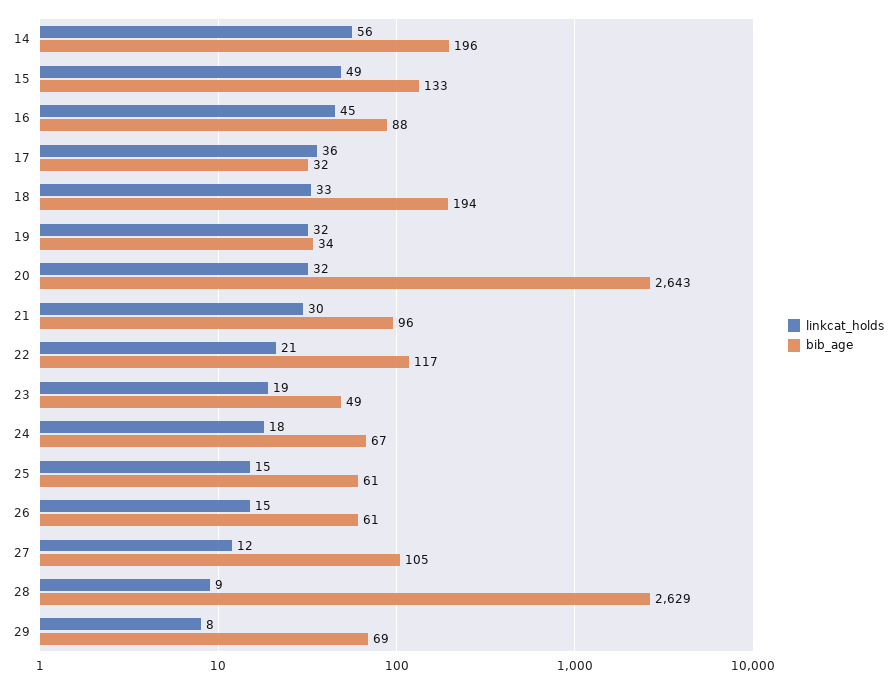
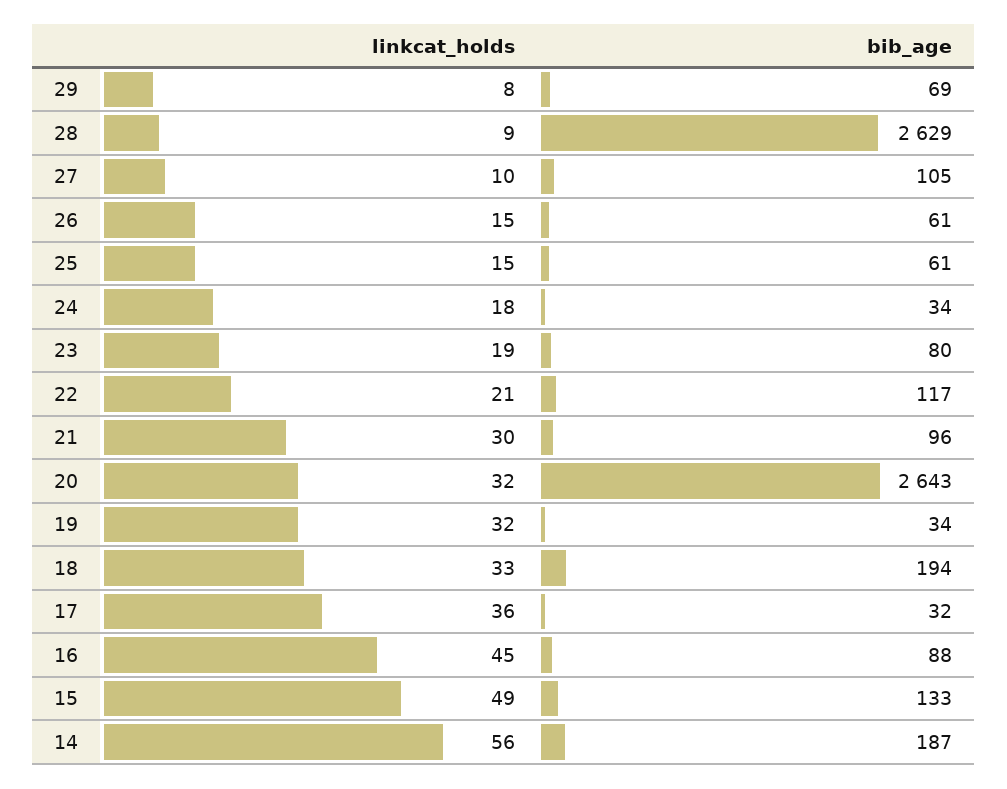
  {
    "linkcat_holds": {
      "14": 56,
      "15": 49,
      "16": 45,
      "17": 36,
      "18": 33,
      "19": 32,
      "20": 32,
      "21": 30,
      "22": 21,
      "23": 19,
      "24": 18,
      "25": 15,
      "26": 15,
-     "27": 12,
+     "27": 10,
      "28": 9,
      "29": 8
    },
    "bib_age": {
-     "14": 196,
+     "14": 187,
      "15": 133,
      "16": 88,
      "17": 32,
      "18": 194,
      "19": 34,
      "20": 2643,
      "21": 96,
      "22": 117,
-     "23": 49,
+     "23": 80,
-     "24": 67,
+     "24": 34,
      "25": 61,
      "26": 61,
      "27": 105,
      "28": 2629,
      "29": 69
    }
  }

